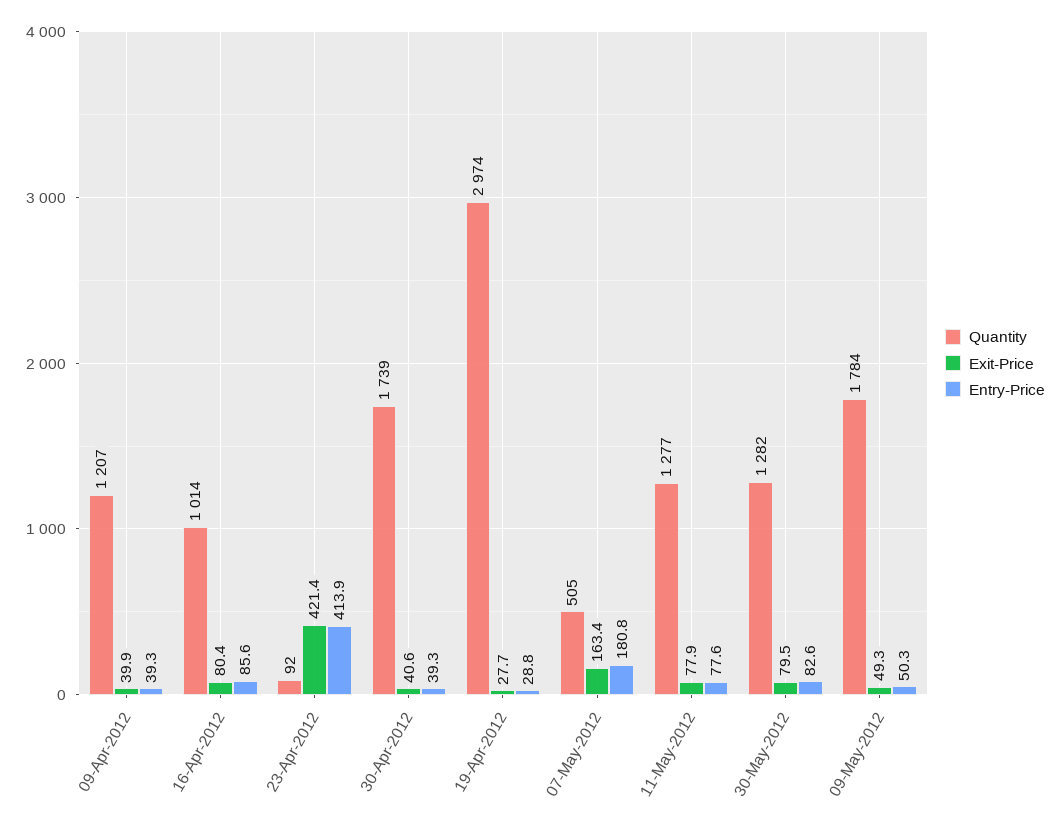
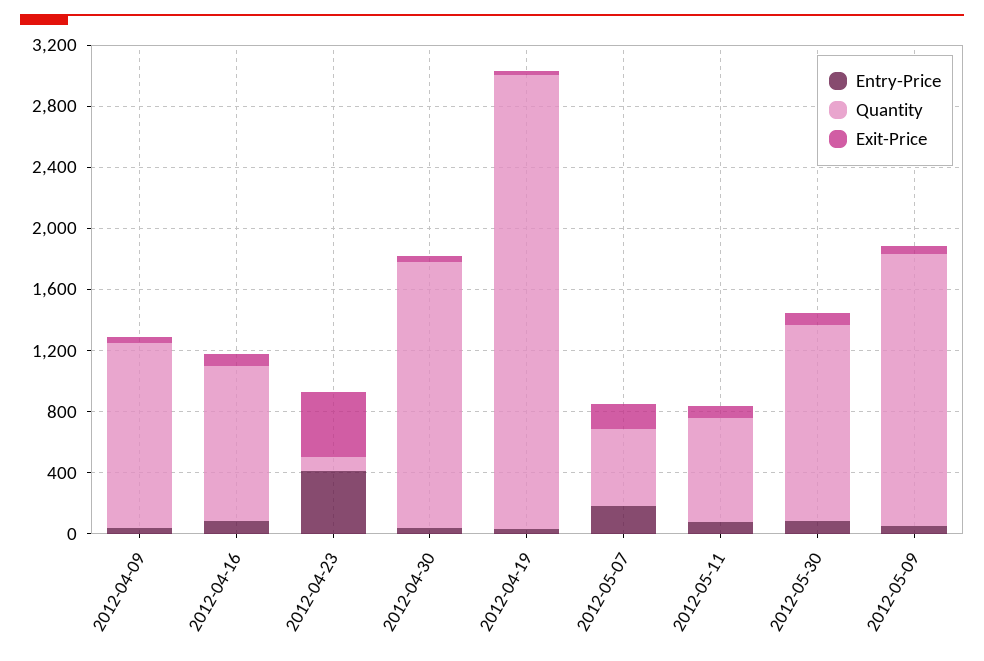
  {
    "Quantity": {
      "09-Apr-2012": 1207,
      "16-Apr-2012": 1014,
      "23-Apr-2012": 92,
      "30-Apr-2012": 1739,
      "19-Apr-2012": 2974,
      "07-May-2012": 505,
-     "11-May-2012": 1277,
+     "11-May-2012": 700,
      "30-May-2012": 1282,
      "09-May-2012": 1784
    },
    "Exit-Price": {
      "09-Apr-2012": 39.9,
      "16-Apr-2012": 80.4,
      "23-Apr-2012": 421.4,
      "30-Apr-2012": 40.6,
      "19-Apr-2012": 27.7,
      "07-May-2012": 163.4,
      "11-May-2012": 77.9,
      "30-May-2012": 79.5,
      "09-May-2012": 49.3
    },
    "Entry-Price": {
      "09-Apr-2012": 39.3,
      "16-Apr-2012": 85.6,
      "23-Apr-2012": 413.9,
      "30-Apr-2012": 39.3,
      "19-Apr-2012": 28.8,
      "07-May-2012": 180.8,
      "11-May-2012": 77.6,
      "30-May-2012": 82.6,
      "09-May-2012": 50.3
    }
  }

